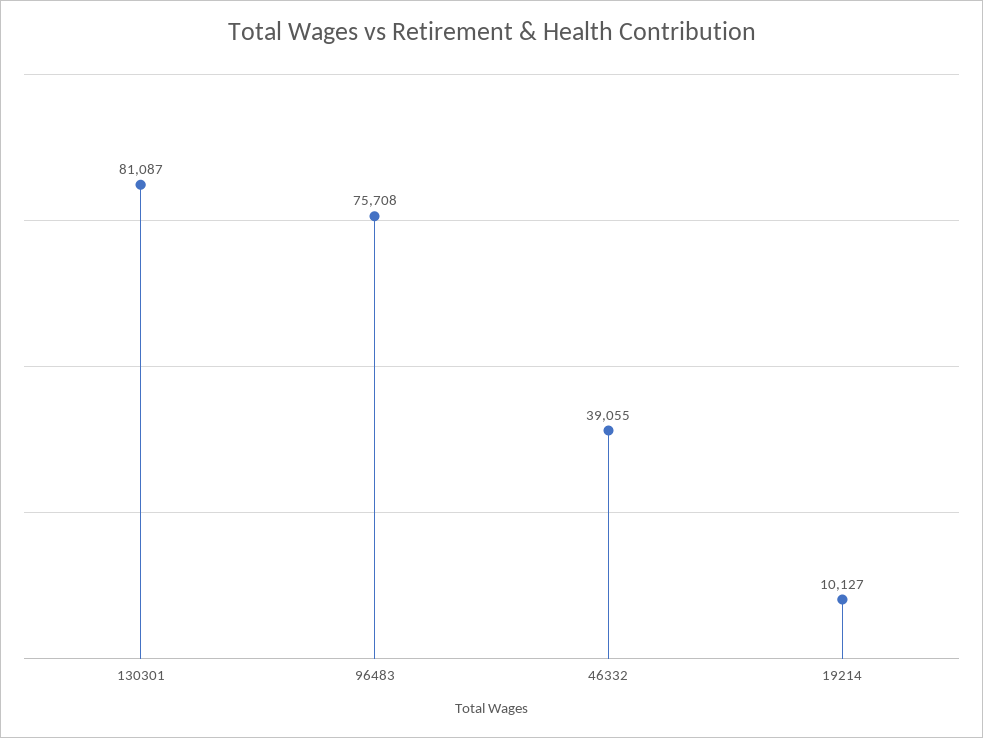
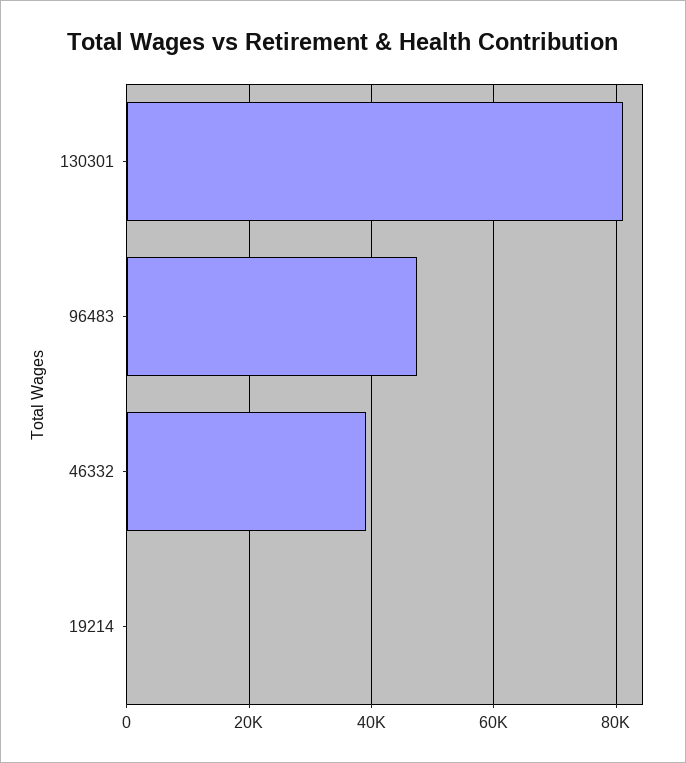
  {
    "130301": 81087,
-   "96483": 75708,
+   "96483": 48000,
    "46332": 39055,
-   "19214": 10127
+   "19214": 0
  }

